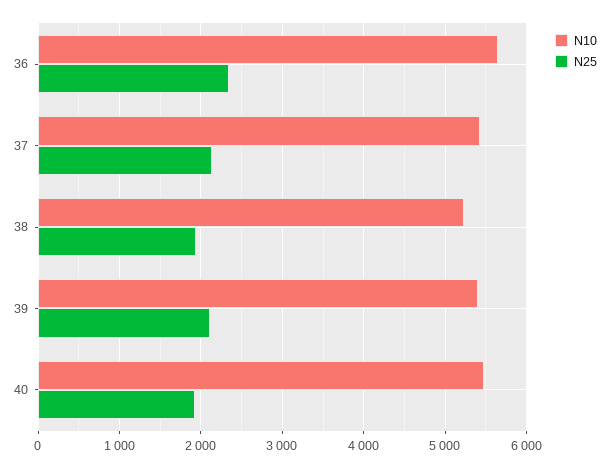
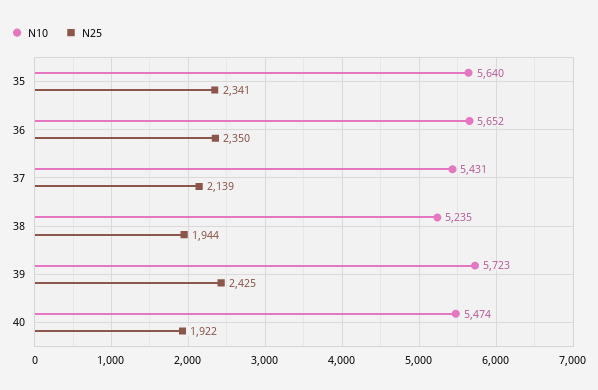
  {
    "N10": {
      "36": 5652,
      "37": 5431,
      "38": 5235,
-     "39": 5400,
+     "39": 5723,
-     "40": 5474
+     "40": 5474,
+     "35": 5640
    },
    "N25": {
      "36": 2350,
      "37": 2139,
      "38": 1944,
-     "39": 2100,
+     "39": 2425,
-     "40": 1922
+     "40": 1922,
+     "35": 2341
    }
  }

